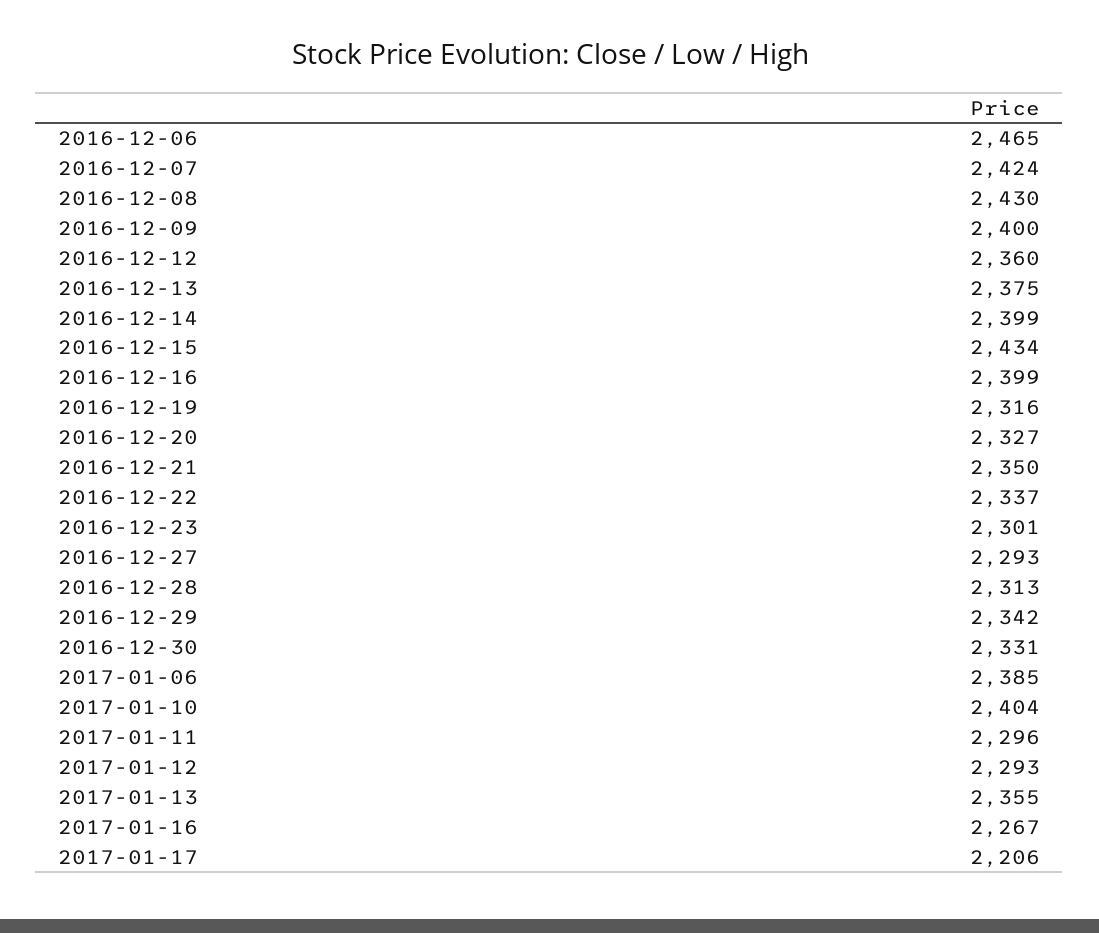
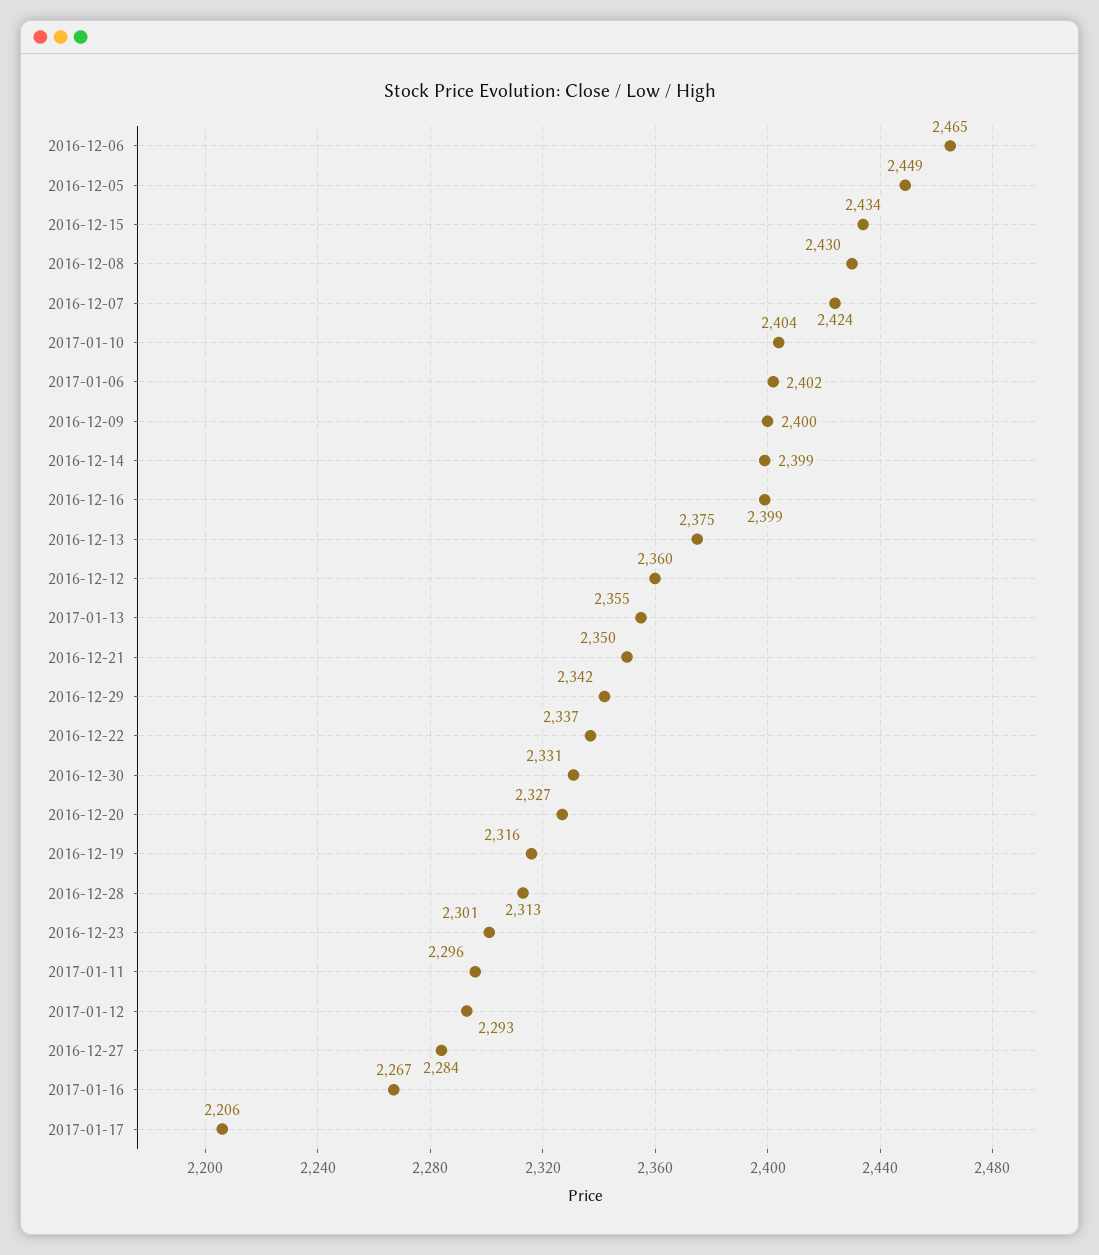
  {
    "2016-12-06": 2465,
    "2016-12-07": 2424,
    "2016-12-08": 2430,
    "2016-12-09": 2400,
    "2016-12-12": 2360,
    "2016-12-13": 2375,
    "2016-12-14": 2399,
    "2016-12-15": 2434,
    "2016-12-16": 2399,
    "2016-12-19": 2316,
    "2016-12-20": 2327,
    "2016-12-21": 2350,
    "2016-12-22": 2337,
    "2016-12-23": 2301,
-   "2016-12-27": 2293,
+   "2016-12-27": 2284,
    "2016-12-28": 2313,
    "2016-12-29": 2342,
    "2016-12-30": 2331,
-   "2017-01-06": 2385,
+   "2017-01-06": 2402,
    "2017-01-10": 2404,
    "2017-01-11": 2296,
    "2017-01-12": 2293,
    "2017-01-13": 2355,
    "2017-01-16": 2267,
-   "2017-01-17": 2206
+   "2017-01-17": 2206,
+   "2016-12-05": 2449
  }

